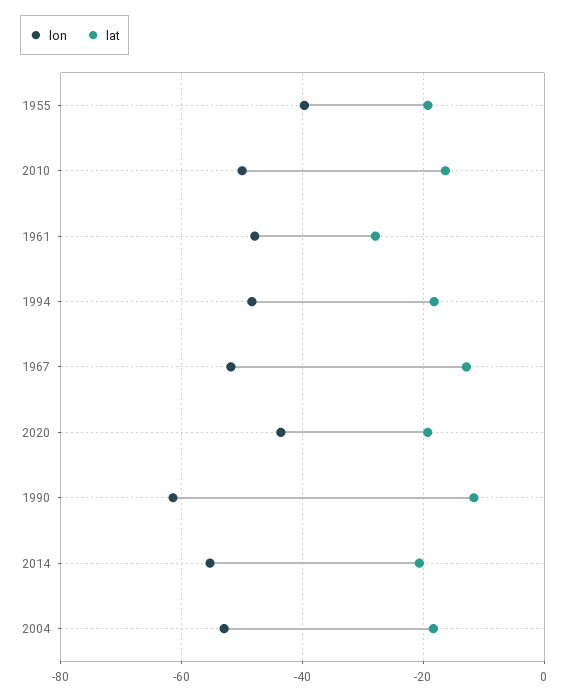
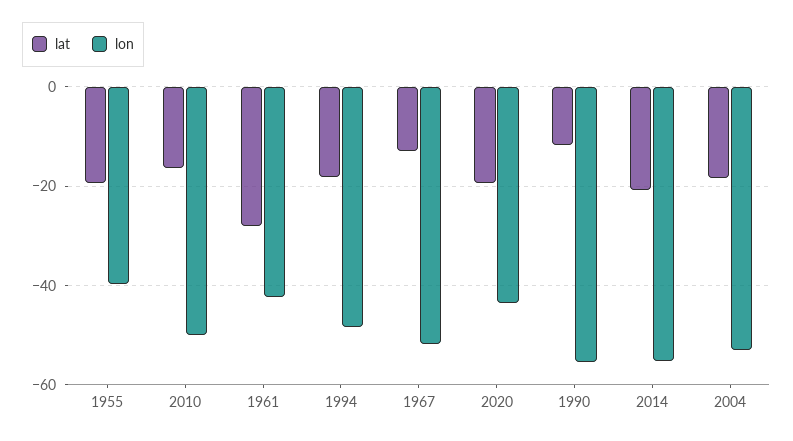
  {
    "lon": {
      "1955": -40,
      "2010": -50,
-     "1961": -48,
+     "1961": -42,
      "1994": -48,
      "1967": -52,
      "2020": -44,
-     "1990": -62,
+     "1990": -56,
      "2014": -56,
      "2004": -54
    },
    "lat": {
      "1955": -20,
      "2010": -16,
      "1961": -28,
      "1994": -18,
      "1967": -12,
      "2020": -20,
      "1990": -12,
      "2014": -20,
      "2004": -18
    }
  }

